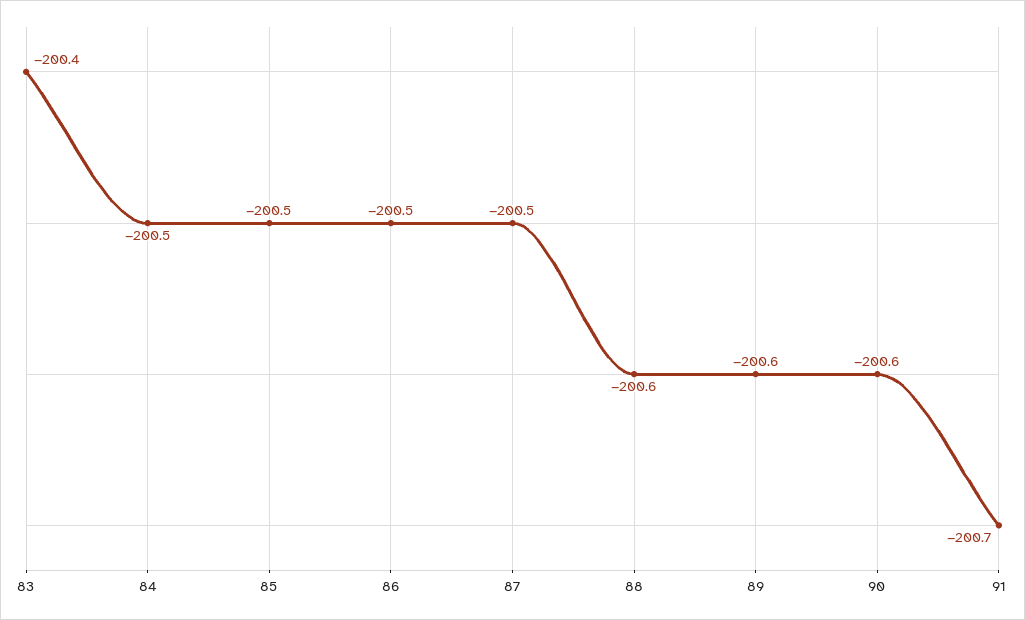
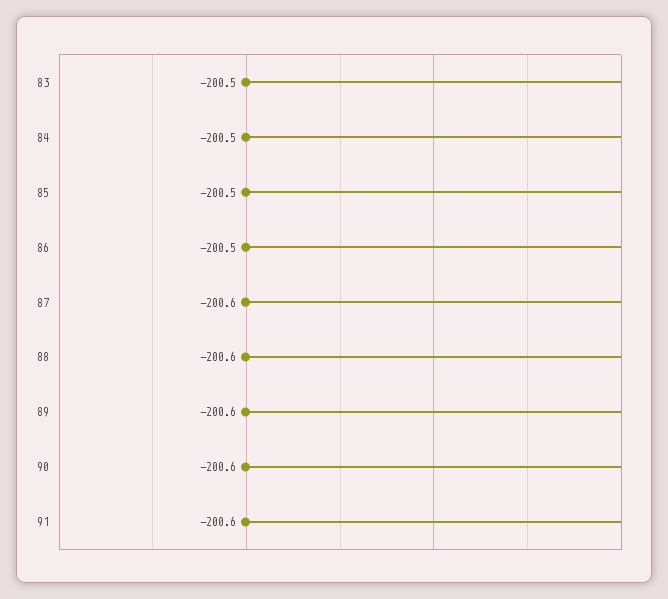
  {
-   "83": -200.4,
+   "83": -200.5,
    "84": -200.5,
    "85": -200.5,
    "86": -200.5,
-   "87": -200.5,
+   "87": -200.6,
    "88": -200.6,
    "89": -200.6,
    "90": -200.6,
-   "91": -200.7
+   "91": -200.6
  }

